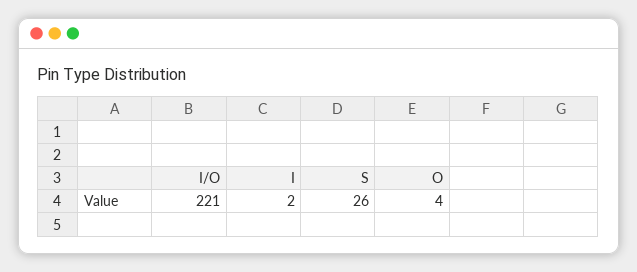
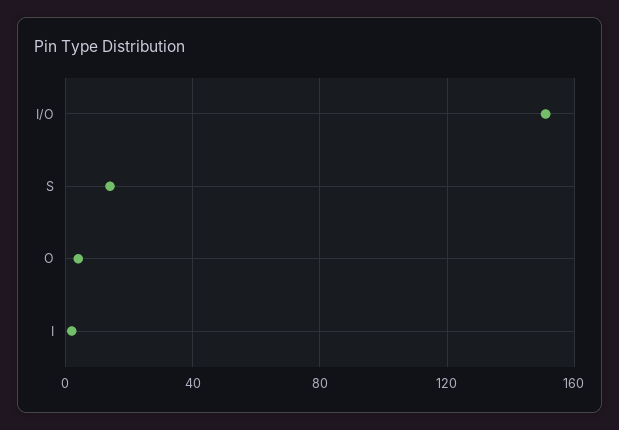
  {
-   "I/O": 221,
+   "I/O": 150,
    "I": 2,
-   "S": 26,
+   "S": 15,
    "O": 4
  }

